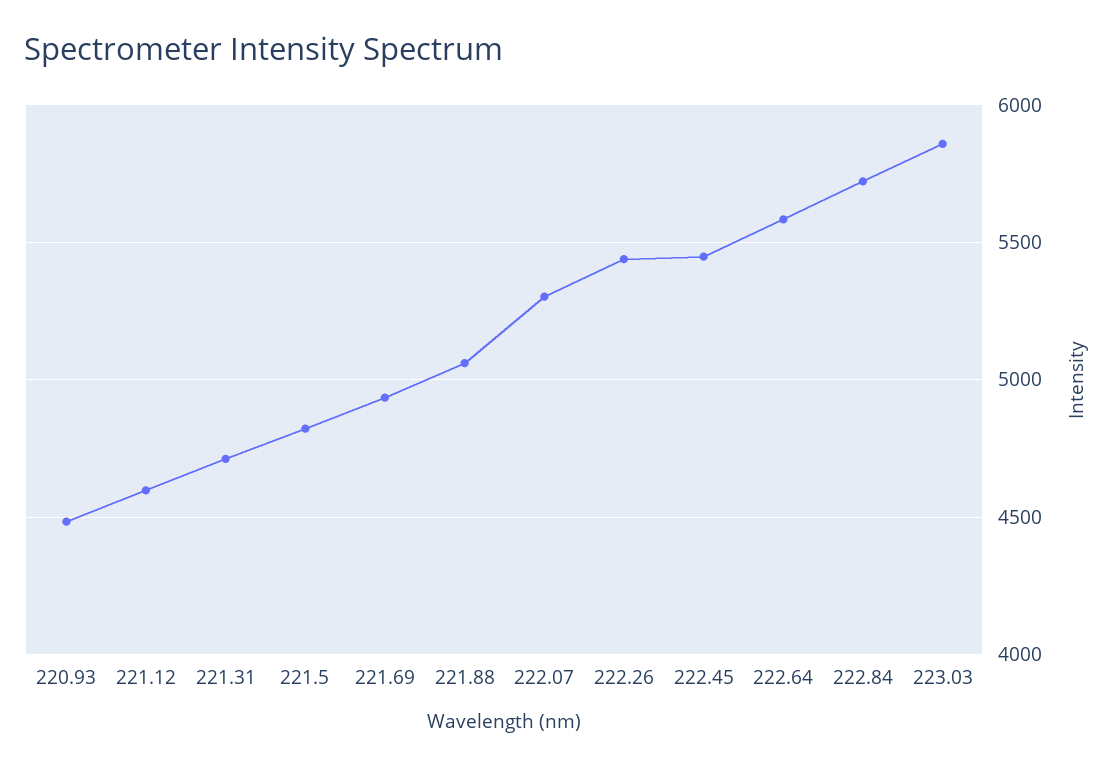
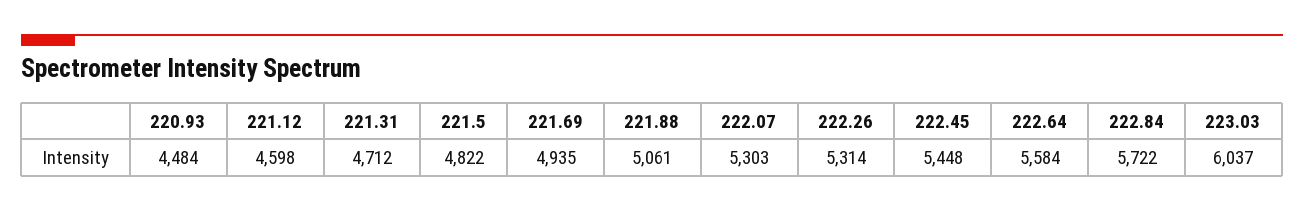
  {
    "220.93": 4484,
    "221.12": 4598,
    "221.31": 4712,
    "221.5": 4822,
    "221.69": 4935,
    "221.88": 5061,
    "222.07": 5303,
-   "222.26": 5450,
+   "222.26": 5314,
    "222.45": 5448,
    "222.64": 5584,
    "222.84": 5722,
-   "223.03": 5850
+   "223.03": 6037
  }

